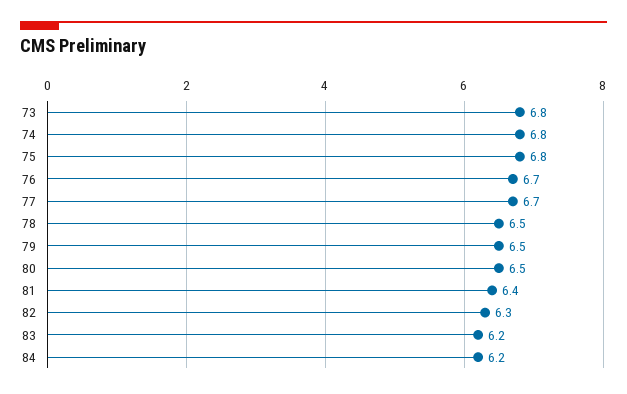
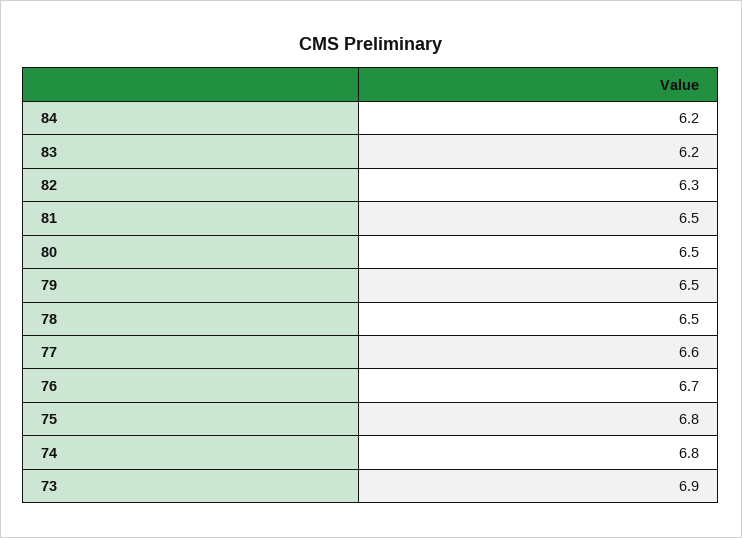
  {
-   "73": 6.8,
+   "73": 6.9,
    "74": 6.8,
    "75": 6.8,
    "76": 6.7,
-   "77": 6.7,
+   "77": 6.6,
    "78": 6.5,
    "79": 6.5,
    "80": 6.5,
-   "81": 6.4,
+   "81": 6.5,
    "82": 6.3,
    "83": 6.2,
    "84": 6.2
  }

